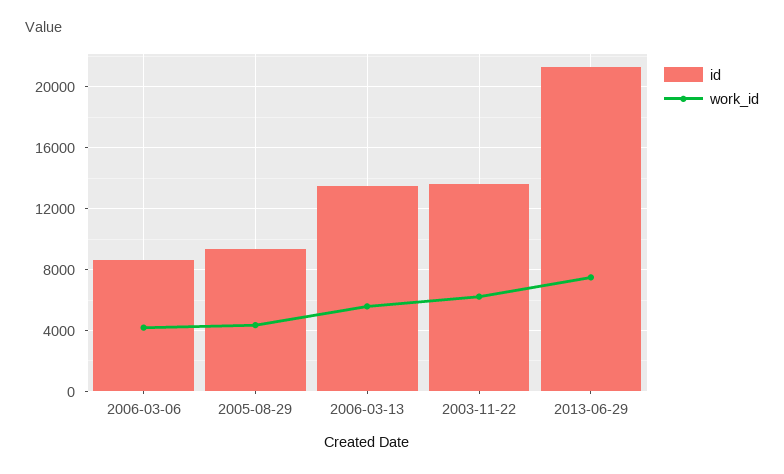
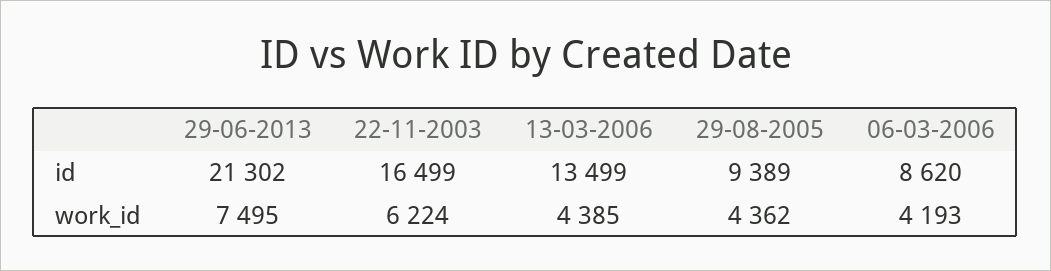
  {
    "id": {
      "2006-03-06": 8620,
      "2005-08-29": 9389,
      "2006-03-13": 13499,
-     "2003-11-22": 13500,
+     "2003-11-22": 16499,
      "2013-06-29": 21302
    },
    "work_id": {
      "2006-03-06": 4193,
      "2005-08-29": 4362,
-     "2006-03-13": 5500,
+     "2006-03-13": 4385,
      "2003-11-22": 6224,
      "2013-06-29": 7495
    }
  }

